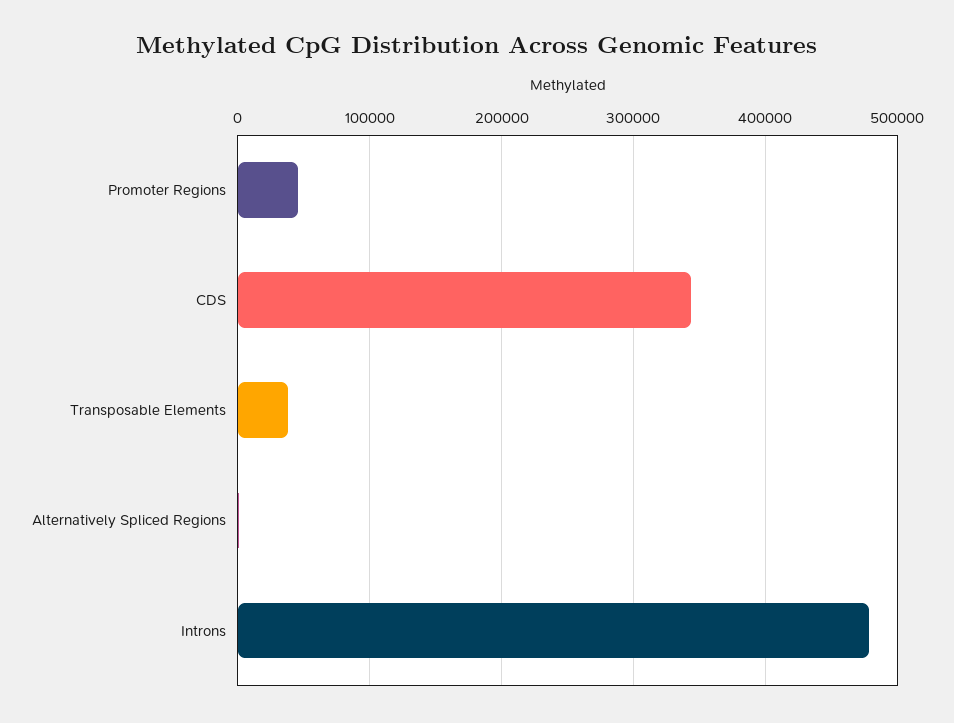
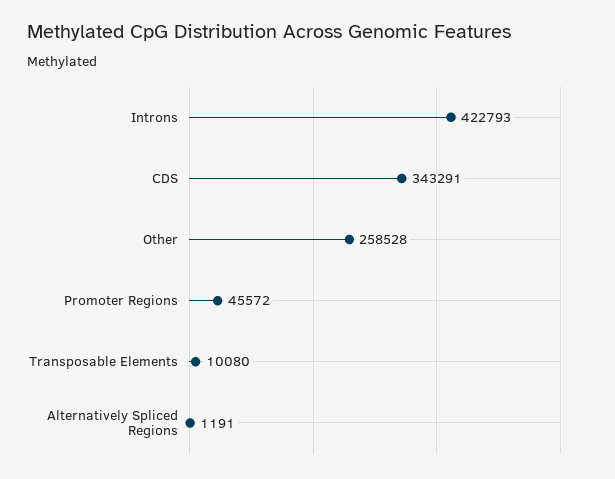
  {
    "Promoter Regions": 45572,
    "CDS": 343291,
-   "Transposable Elements": 40000,
+   "Transposable Elements": 10080,
    "Alternatively Spliced Regions": 1191,
-   "Introns": 480000
+   "Introns": 422793,
+   "Other": 258528
  }

